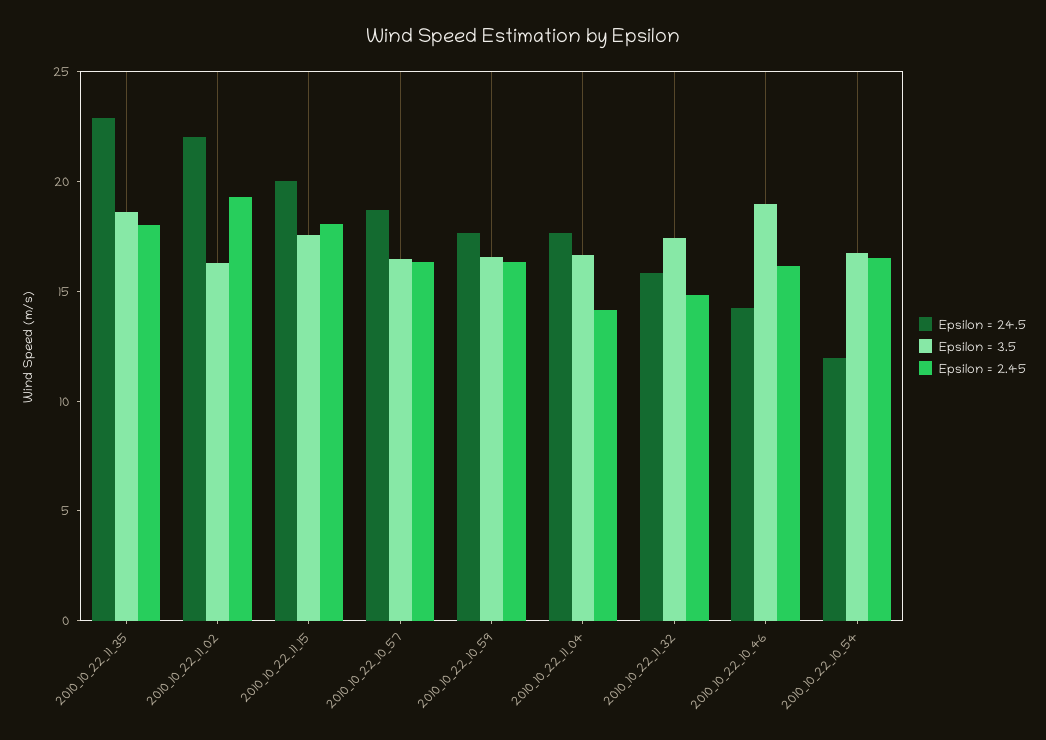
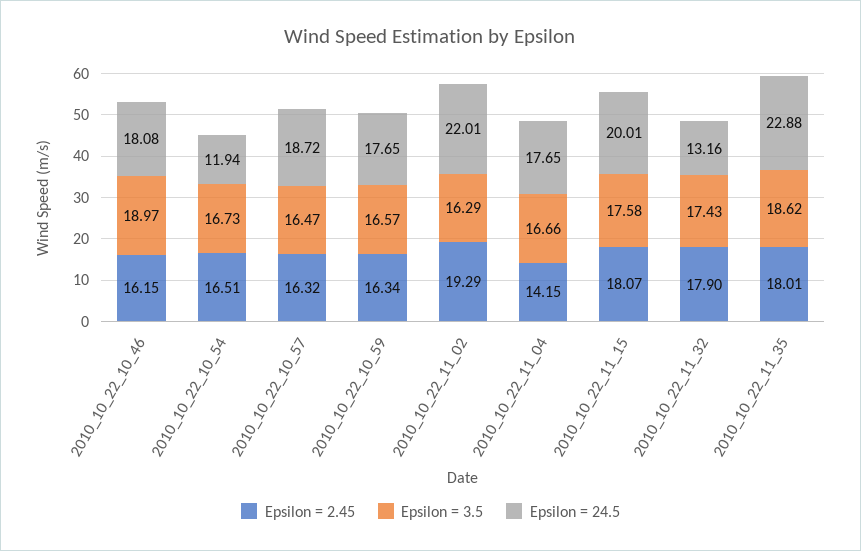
  {
    "Epsilon = 24.5": {
      "2010_10_22_11_35": 22.88,
      "2010_10_22_11_02": 22.01,
      "2010_10_22_11_15": 20.01,
      "2010_10_22_10_57": 18.72,
      "2010_10_22_10_59": 17.65,
      "2010_10_22_11_04": 17.65,
-     "2010_10_22_11_32": 16,
+     "2010_10_22_11_32": 13.16,
-     "2010_10_22_10_46": 14,
+     "2010_10_22_10_46": 18.08,
      "2010_10_22_10_54": 11.94
    },
    "Epsilon = 3.5": {
      "2010_10_22_11_35": 18.62,
      "2010_10_22_11_02": 16.29,
      "2010_10_22_11_15": 17.58,
      "2010_10_22_10_57": 16.47,
      "2010_10_22_10_59": 16.57,
      "2010_10_22_11_04": 16.66,
      "2010_10_22_11_32": 17.43,
      "2010_10_22_10_46": 18.97,
      "2010_10_22_10_54": 16.73
    },
    "Epsilon = 2.45": {
      "2010_10_22_11_35": 18.01,
      "2010_10_22_11_02": 19.29,
      "2010_10_22_11_15": 18.07,
      "2010_10_22_10_57": 16.32,
      "2010_10_22_10_59": 16.34,
      "2010_10_22_11_04": 14.15,
-     "2010_10_22_11_32": 15,
+     "2010_10_22_11_32": 17.9,
      "2010_10_22_10_46": 16.15,
      "2010_10_22_10_54": 16.51
    }
  }

